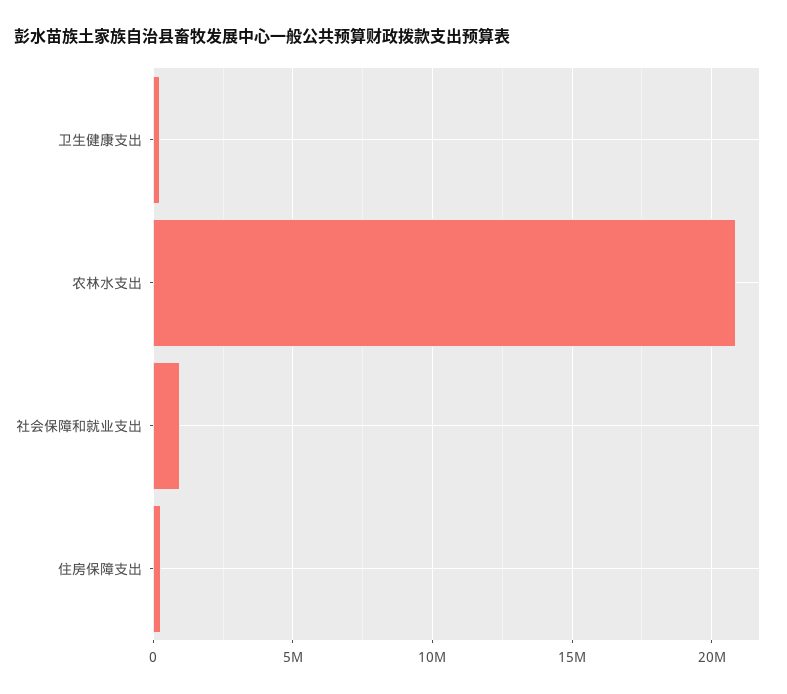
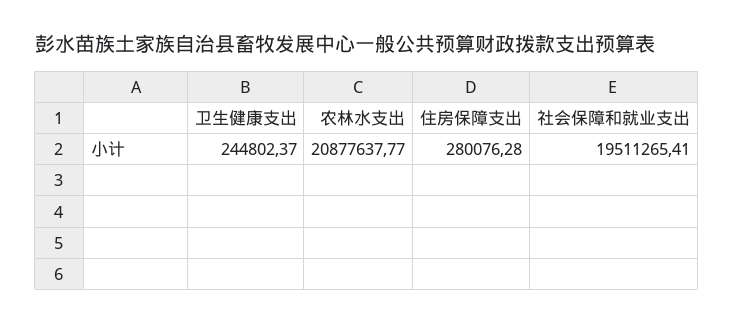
  {
    "卫生健康支出": 244802.37,
    "农林水支出": 20877637.77,
-   "社会保障和就业支出": 1000000,
+   "社会保障和就业支出": 19511265.41,
    "住房保障支出": 280076.28
  }

